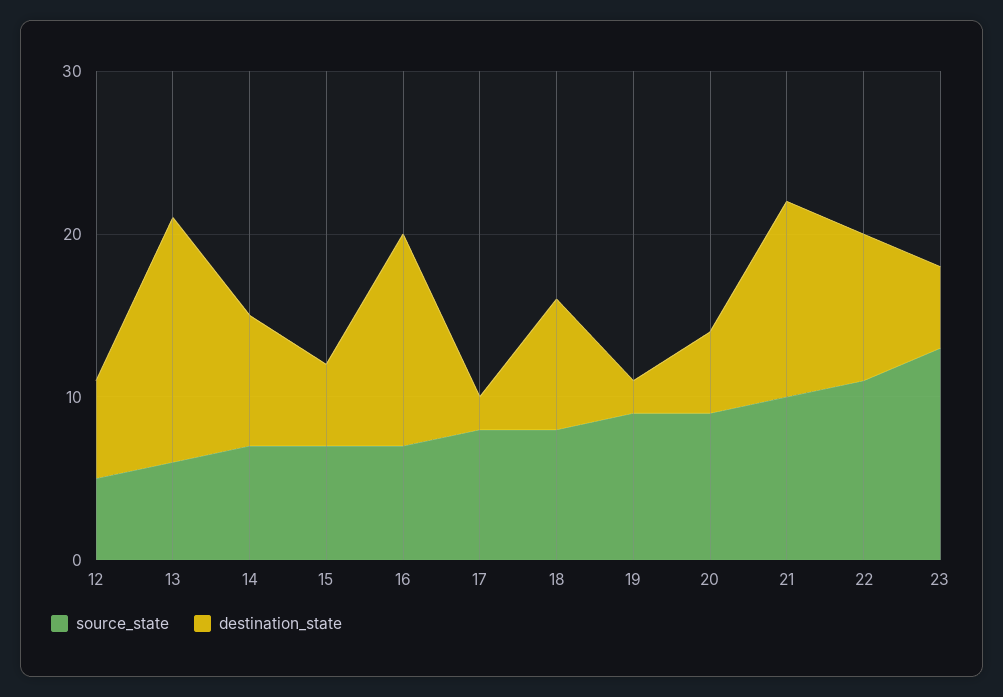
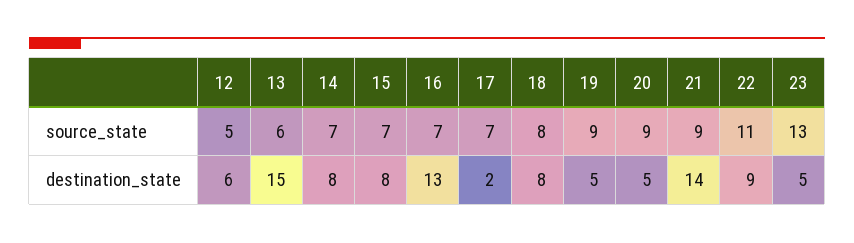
  {
    "source_state": {
      "12": 5,
      "13": 6,
      "14": 7,
      "15": 7,
      "16": 7,
-     "17": 8,
+     "17": 7,
      "18": 8,
      "19": 9,
      "20": 9,
-     "21": 10,
+     "21": 9,
      "22": 11,
      "23": 13
    },
    "destination_state": {
      "12": 6,
      "13": 15,
      "14": 8,
-     "15": 5,
+     "15": 8,
      "16": 13,
      "17": 2,
      "18": 8,
-     "19": 2,
+     "19": 5,
      "20": 5,
-     "21": 12,
+     "21": 14,
      "22": 9,
      "23": 5
    }
  }

